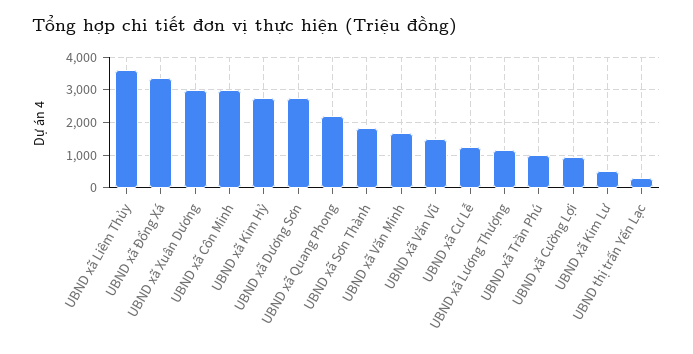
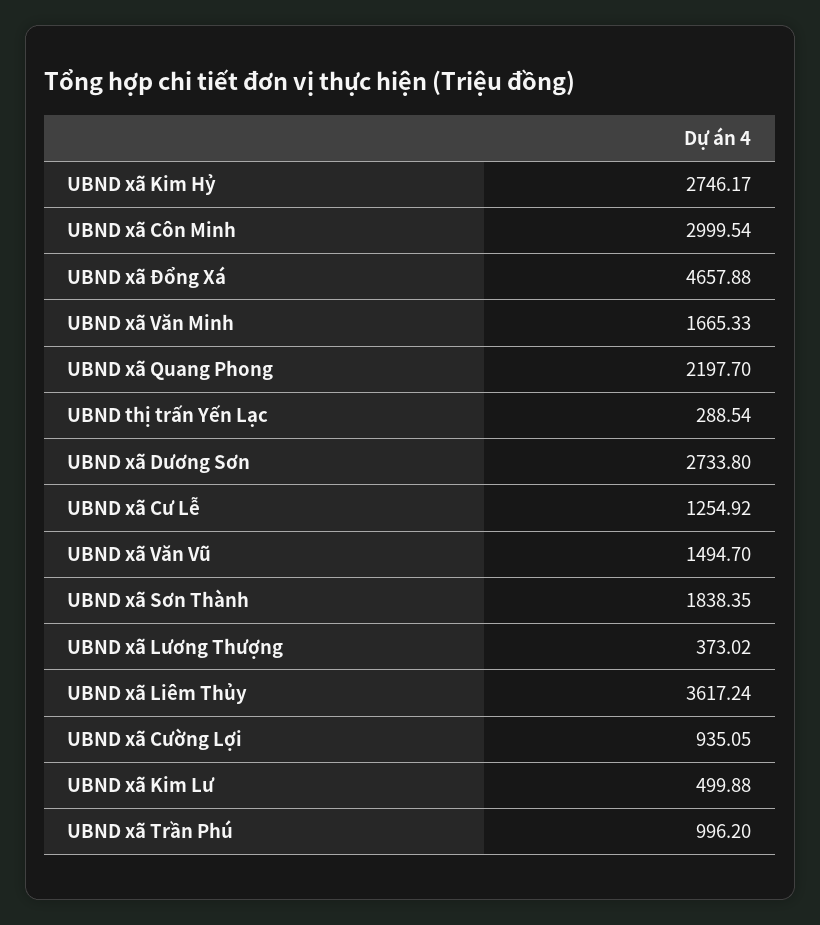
  {
    "UBND xã Liêm Thủy": 3617.24,
-   "UBND xã Đổng Xá": 3400,
+   "UBND xã Đổng Xá": 4657.88,
-   "UBND xã Xuân Dương": 3000,
    "UBND xã Côn Minh": 2999.54,
    "UBND xã Kim Hỷ": 2746.17,
    "UBND xã Dương Sơn": 2733.8,
    "UBND xã Quang Phong": 2197.7,
    "UBND xã Sơn Thành": 1838.35,
    "UBND xã Văn Minh": 1665.33,
    "UBND xã Văn Vũ": 1494.7,
    "UBND xã Cư Lễ": 1254.92,
-   "UBND xã Lương Thượng": 1200,
+   "UBND xã Lương Thượng": 373.02,
    "UBND xã Trần Phú": 996.2,
    "UBND xã Cường Lợi": 935.05,
    "UBND xã Kim Lư": 499.88,
    "UBND thị trấn Yến Lạc": 288.54
  }

